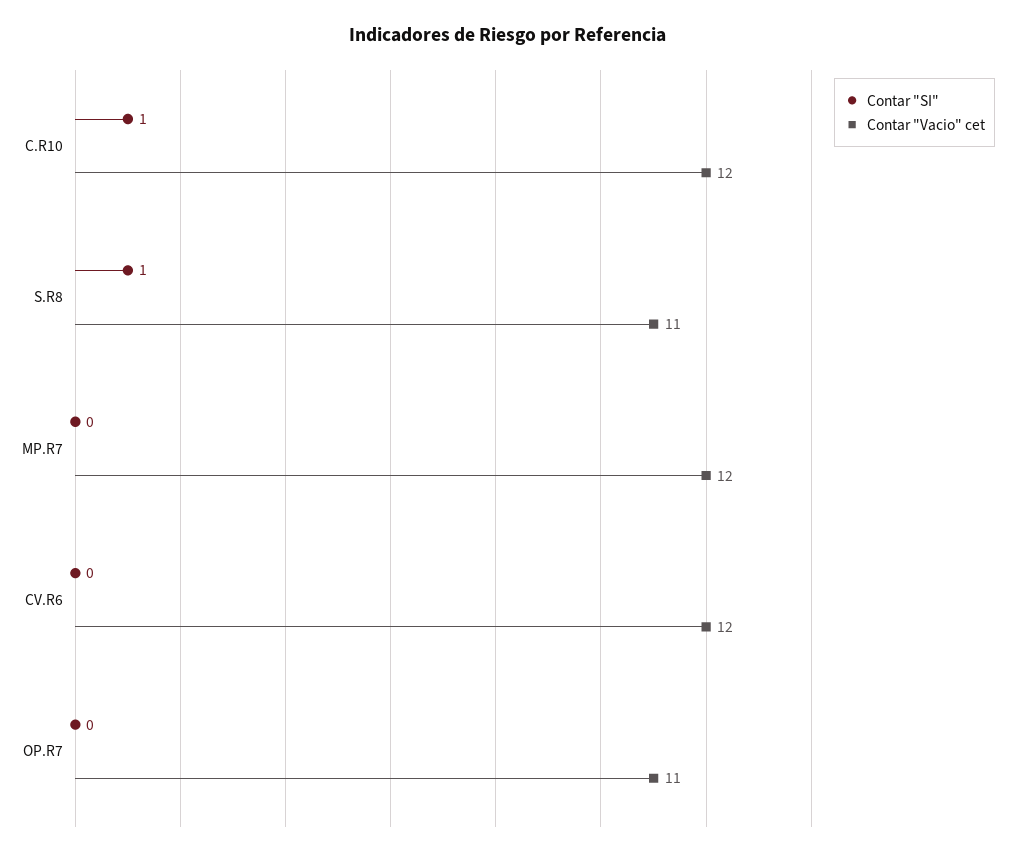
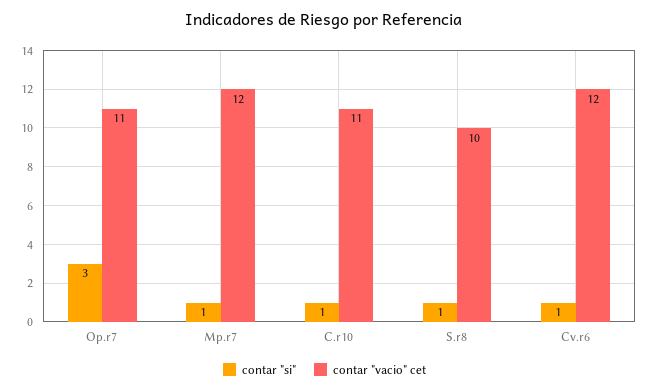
  {
    "Contar \"SI\"": {
      "C.R10": 1,
      "S.R8": 1,
-     "MP.R7": 0,
+     "MP.R7": 1,
-     "CV.R6": 0,
+     "CV.R6": 1,
-     "OP.R7": 0
+     "OP.R7": 3
    },
    "Contar \"Vacio\" cet": {
-     "C.R10": 12,
+     "C.R10": 11,
-     "S.R8": 11,
+     "S.R8": 10,
      "MP.R7": 12,
      "CV.R6": 12,
      "OP.R7": 11
    }
  }

